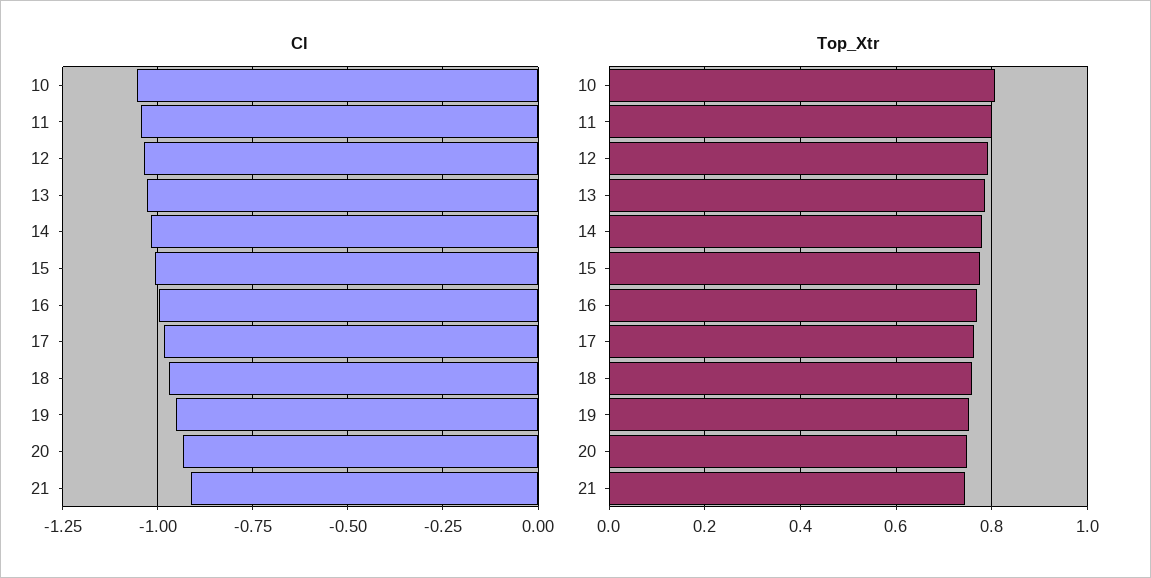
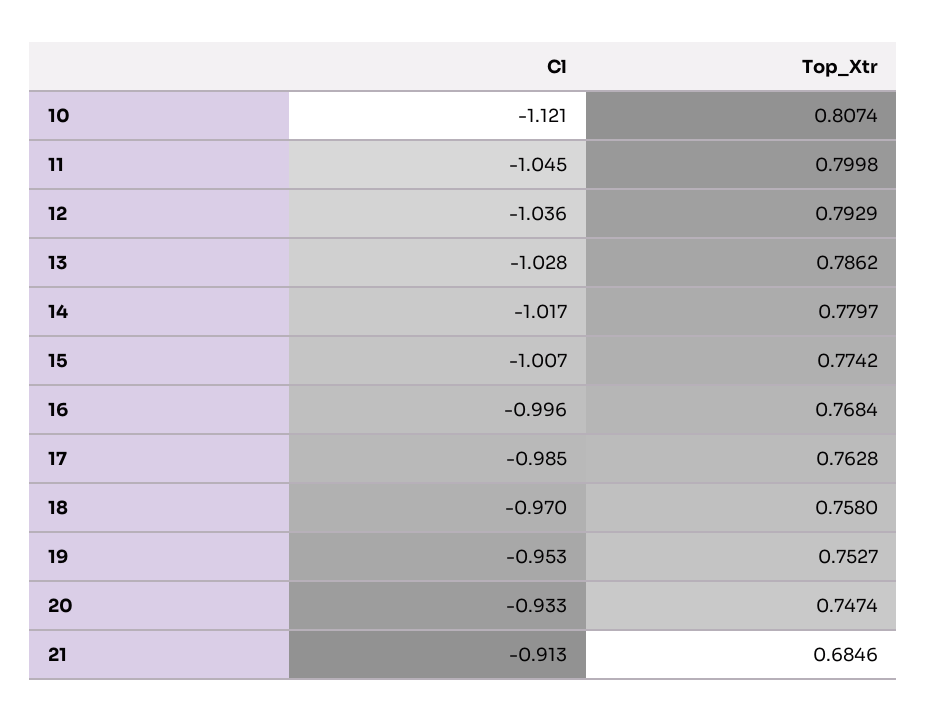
  {
    "Cl": {
-     "10": -1.05,
+     "10": -1.121,
      "11": -1.045,
      "12": -1.036,
      "13": -1.028,
      "14": -1.017,
      "15": -1.007,
      "16": -0.996,
      "17": -0.985,
      "18": -0.97,
      "19": -0.953,
      "20": -0.933,
      "21": -0.913
    },
    "Top_Xtr": {
      "10": 0.8074,
      "11": 0.7998,
      "12": 0.7929,
      "13": 0.7862,
      "14": 0.7797,
      "15": 0.7742,
      "16": 0.7684,
      "17": 0.7628,
      "18": 0.758,
      "19": 0.7527,
      "20": 0.7474,
-     "21": 0.74
+     "21": 0.6846
    }
  }

